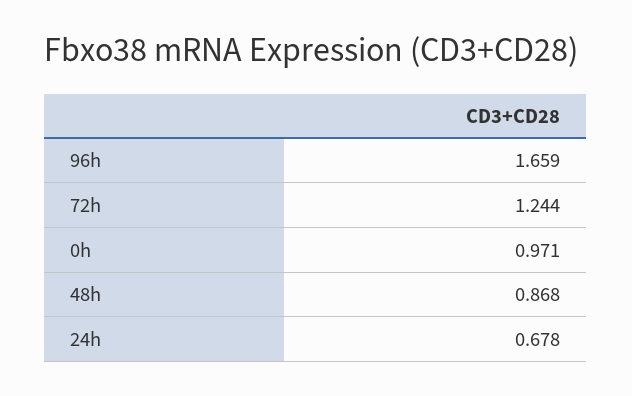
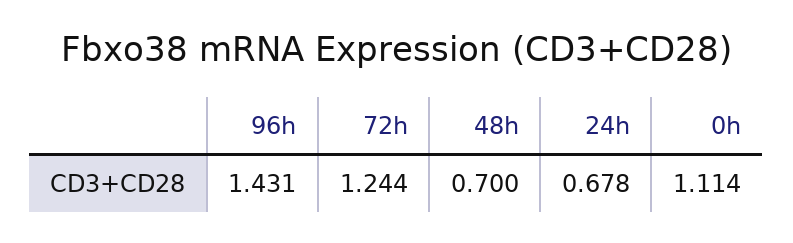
  {
-   "96h": 1.659,
+   "96h": 1.431,
    "72h": 1.244,
-   "0h": 0.971,
+   "0h": 1.114,
-   "48h": 0.868,
+   "48h": 0.7,
    "24h": 0.678
  }

